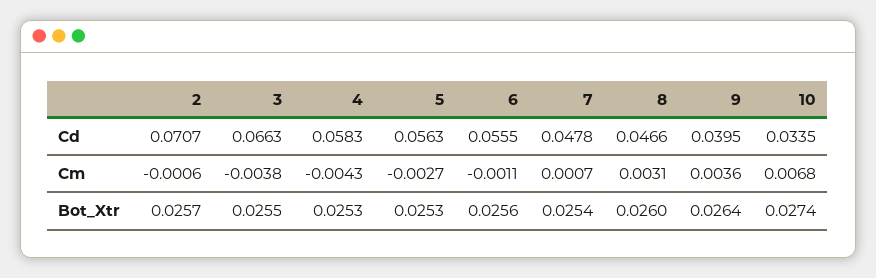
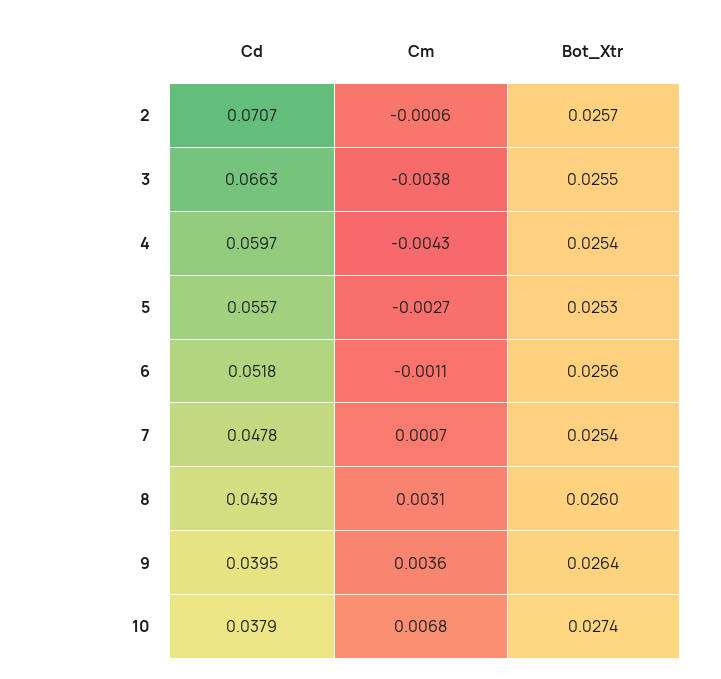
  {
    "2": {
      "Cd": 0.0707,
      "Cm": -0.0006,
      "Bot_Xtr": 0.0257
    },
    "3": {
      "Cd": 0.0663,
      "Cm": -0.0038,
      "Bot_Xtr": 0.0255
    },
    "4": {
-     "Cd": 0.0583,
+     "Cd": 0.0597,
      "Cm": -0.0043,
-     "Bot_Xtr": 0.0253
+     "Bot_Xtr": 0.0254
    },
    "5": {
-     "Cd": 0.0563,
+     "Cd": 0.0557,
      "Cm": -0.0027,
      "Bot_Xtr": 0.0253
    },
    "6": {
-     "Cd": 0.0555,
+     "Cd": 0.0518,
      "Cm": -0.0011,
      "Bot_Xtr": 0.0256
    },
    "7": {
      "Cd": 0.0478,
      "Cm": 0.0007,
      "Bot_Xtr": 0.0254
    },
    "8": {
-     "Cd": 0.0466,
+     "Cd": 0.0439,
      "Cm": 0.0031,
      "Bot_Xtr": 0.026
    },
    "9": {
      "Cd": 0.0395,
      "Cm": 0.0036,
      "Bot_Xtr": 0.0264
    },
    "10": {
-     "Cd": 0.0335,
+     "Cd": 0.0379,
      "Cm": 0.0068,
      "Bot_Xtr": 0.0274
    }
  }

